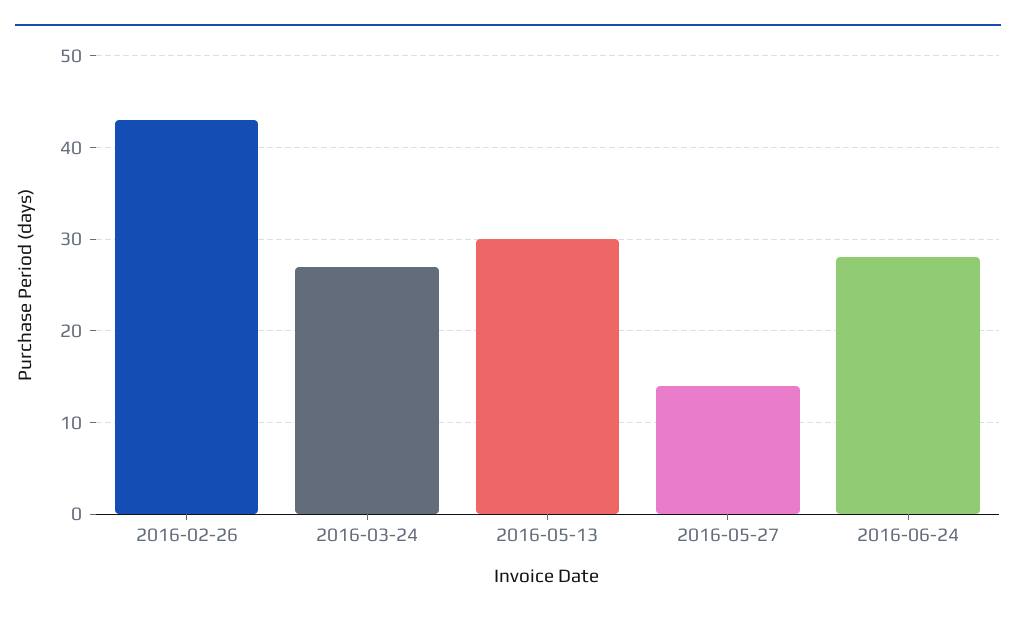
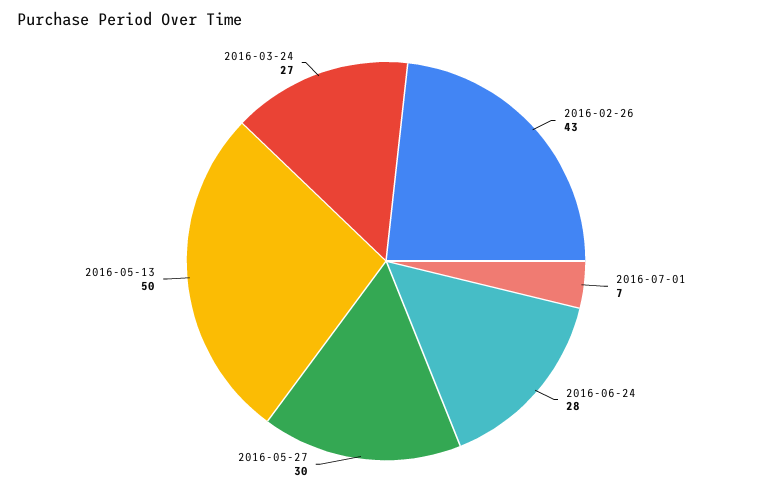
  {
    "2016-02-26": 43,
    "2016-03-24": 27,
-   "2016-05-13": 30,
+   "2016-05-13": 50,
-   "2016-05-27": 14,
+   "2016-05-27": 30,
-   "2016-06-24": 28
+   "2016-06-24": 28,
+   "2016-07-01": 7
  }

